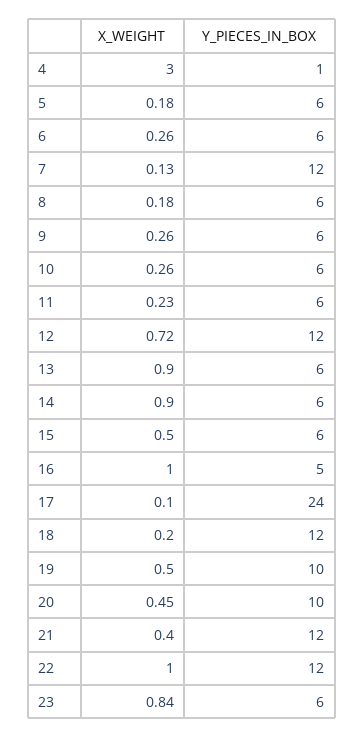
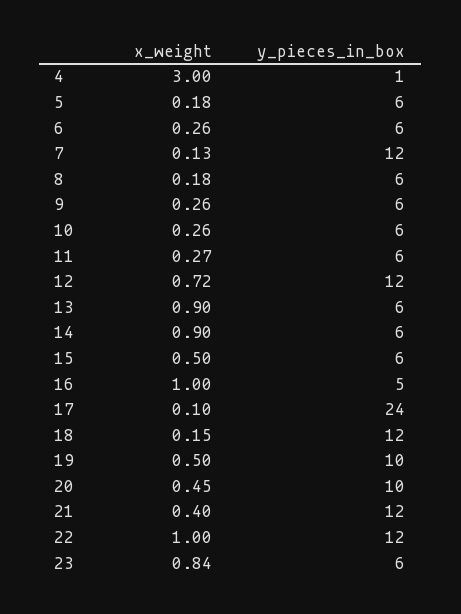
  {
    "X_WEIGHT": {
      "4": 3,
      "5": 0.18,
      "6": 0.26,
      "7": 0.13,
      "8": 0.18,
      "9": 0.26,
      "10": 0.26,
-     "11": 0.23,
+     "11": 0.27,
      "12": 0.72,
      "13": 0.9,
      "14": 0.9,
      "15": 0.5,
      "16": 1,
      "17": 0.1,
-     "18": 0.2,
+     "18": 0.15,
      "19": 0.5,
      "20": 0.45,
      "21": 0.4,
      "22": 1,
      "23": 0.84
    },
    "Y_PIECES_IN_BOX": {
      "4": 1,
      "5": 6,
      "6": 6,
      "7": 12,
      "8": 6,
      "9": 6,
      "10": 6,
      "11": 6,
      "12": 12,
      "13": 6,
      "14": 6,
      "15": 6,
      "16": 5,
      "17": 24,
      "18": 12,
      "19": 10,
      "20": 10,
      "21": 12,
      "22": 12,
      "23": 6
    }
  }

